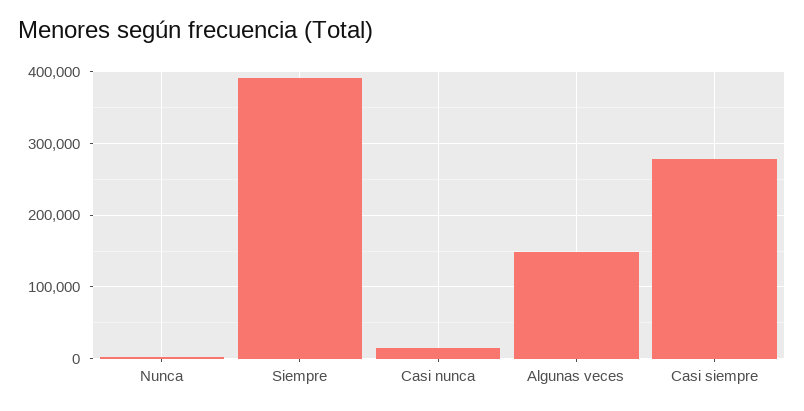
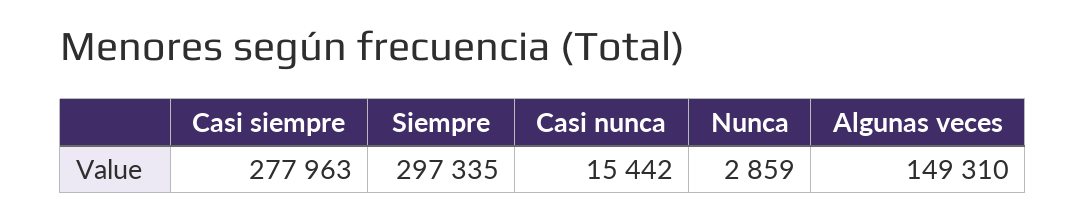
  {
    "Nunca": 2859,
-   "Siempre": 390000,
+   "Siempre": 297335,
    "Casi nunca": 15442,
    "Algunas veces": 149310,
    "Casi siempre": 277963
  }

